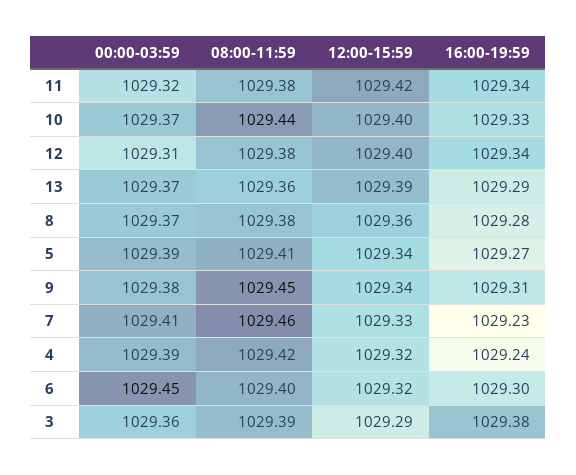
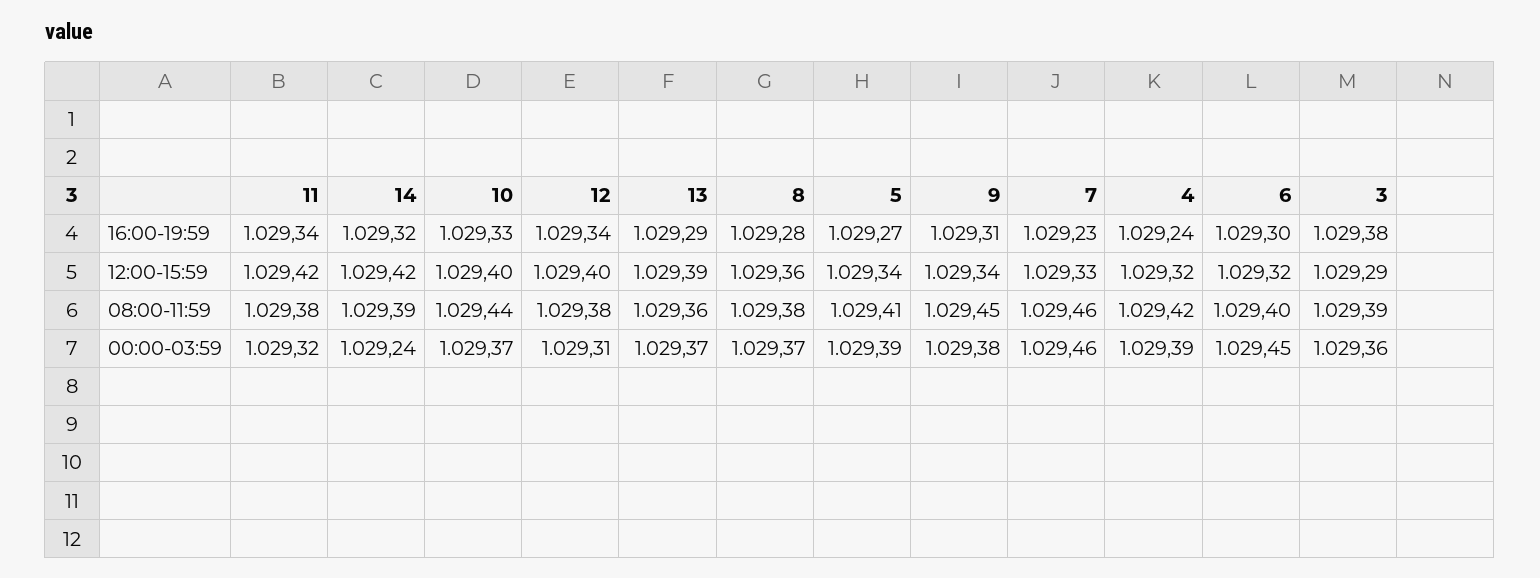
  {
    "00:00-03:59": {
      "11": 1029.32,
      "10": 1029.37,
      "12": 1029.31,
      "13": 1029.37,
      "8": 1029.37,
      "5": 1029.39,
      "9": 1029.38,
-     "7": 1029.41,
+     "7": 1029.46,
      "4": 1029.39,
      "6": 1029.45,
-     "3": 1029.36
+     "3": 1029.36,
+     "14": 1029.24
    },
    "08:00-11:59": {
      "11": 1029.38,
      "10": 1029.44,
      "12": 1029.38,
      "13": 1029.36,
      "8": 1029.38,
      "5": 1029.41,
      "9": 1029.45,
      "7": 1029.46,
      "4": 1029.42,
      "6": 1029.4,
-     "3": 1029.39
+     "3": 1029.39,
+     "14": 1029.39
    },
    "12:00-15:59": {
      "11": 1029.42,
      "10": 1029.4,
      "12": 1029.4,
      "13": 1029.39,
      "8": 1029.36,
      "5": 1029.34,
      "9": 1029.34,
      "7": 1029.33,
      "4": 1029.32,
      "6": 1029.32,
-     "3": 1029.29
+     "3": 1029.29,
+     "14": 1029.42
    },
    "16:00-19:59": {
      "11": 1029.34,
      "10": 1029.33,
      "12": 1029.34,
      "13": 1029.29,
      "8": 1029.28,
      "5": 1029.27,
      "9": 1029.31,
      "7": 1029.23,
      "4": 1029.24,
      "6": 1029.3,
-     "3": 1029.38
+     "3": 1029.38,
+     "14": 1029.32
    }
  }

